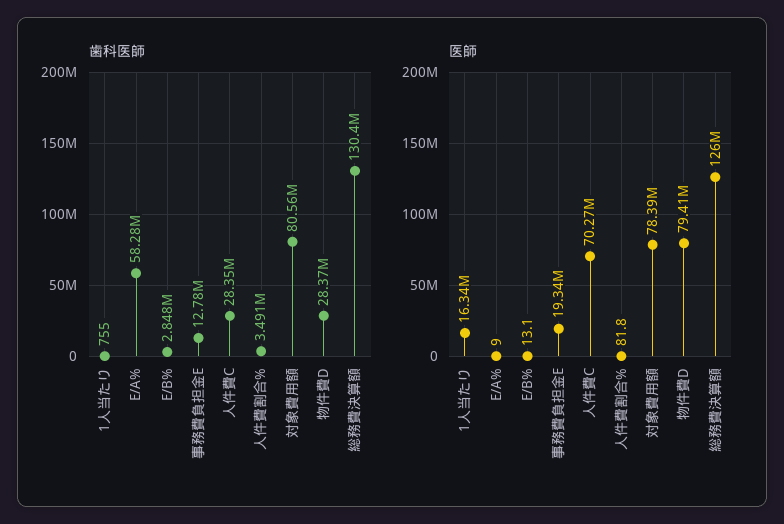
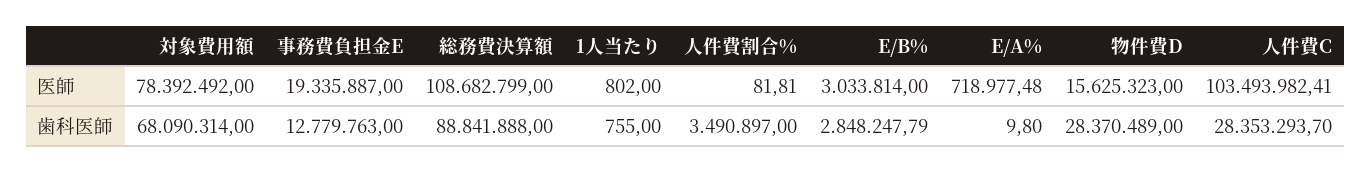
  {
    "歯科医師": {
      "1人当たり": 755,
-     "E/A%": 58280000,
+     "E/A%": 9.8,
      "E/B%": 2848247.79,
      "事務費負担金E": 12779763,
      "人件費C": 28353293.7,
      "人件費割合%": 3490897,
-     "対象費用額": 80560000,
+     "対象費用額": 68090314,
      "物件費D": 28370489,
-     "総務費決算額": 130400000
+     "総務費決算額": 88841888
    },
    "医師": {
-     "1人当たり": 16340000,
+     "1人当たり": 802,
-     "E/A%": 9,
+     "E/A%": 718977.48,
-     "E/B%": 13.1,
+     "E/B%": 3033814,
      "事務費負担金E": 19335887,
-     "人件費C": 70270000,
+     "人件費C": 103493982.41,
      "人件費割合%": 81.81,
      "対象費用額": 78392492,
-     "物件費D": 79410000,
+     "物件費D": 15625323,
-     "総務費決算額": 126000000
+     "総務費決算額": 108682799
    }
  }

